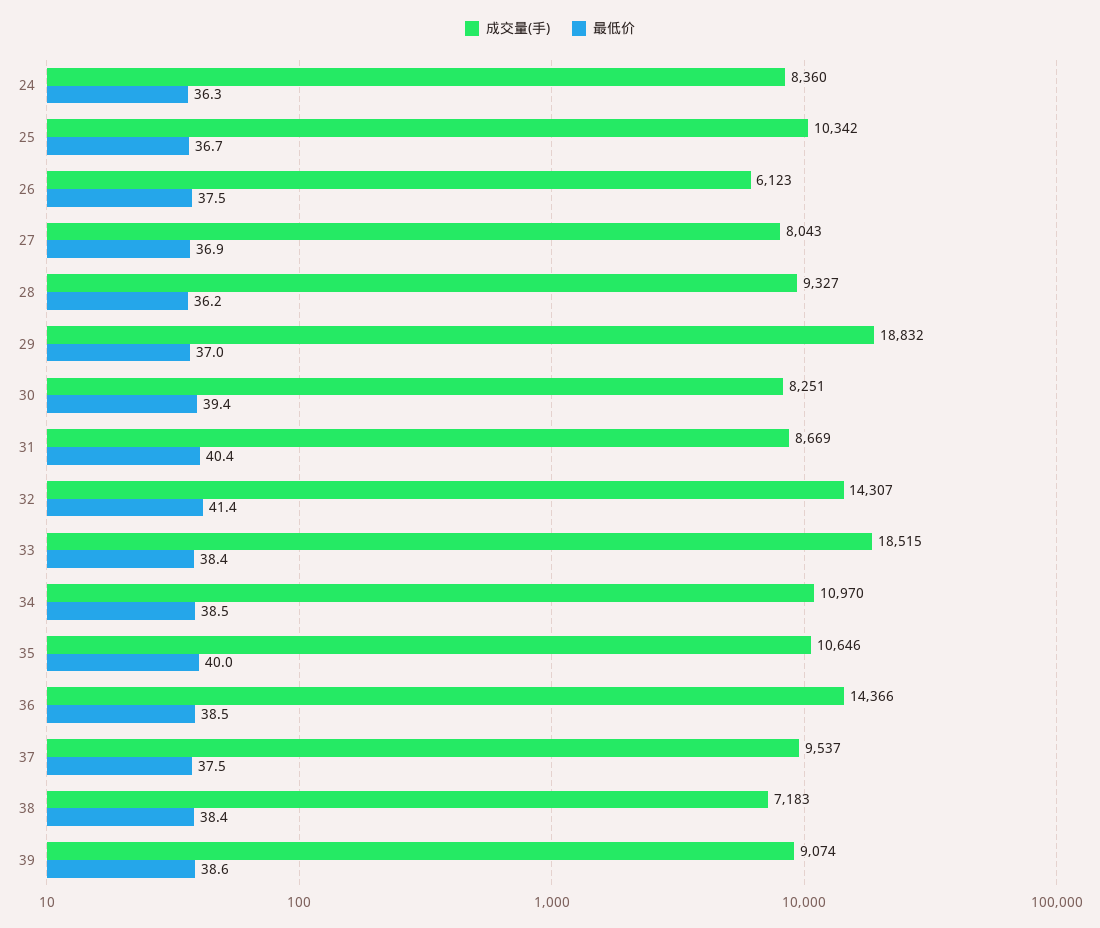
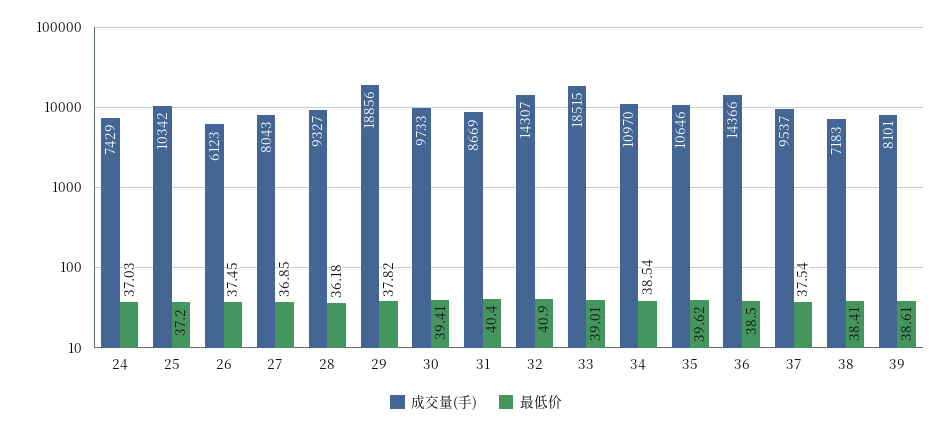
  {
    "成交量(手)": {
-     "24": 8360,
+     "24": 7429,
      "25": 10342,
      "26": 6123,
      "27": 8043,
      "28": 9327,
-     "29": 18832,
+     "29": 18856,
-     "30": 8251,
+     "30": 9733,
      "31": 8669,
      "32": 14307,
      "33": 18515,
      "34": 10970,
      "35": 10646,
      "36": 14366,
      "37": 9537,
      "38": 7183,
-     "39": 9074
+     "39": 8101
    },
    "最低价": {
-     "24": 36.3,
+     "24": 37.03,
-     "25": 36.7,
+     "25": 37.2,
      "26": 37.45,
      "27": 36.85,
      "28": 36.18,
-     "29": 37,
+     "29": 37.82,
      "30": 39.41,
      "31": 40.4,
-     "32": 41.4,
+     "32": 40.9,
-     "33": 38.4,
+     "33": 39.01,
      "34": 38.54,
-     "35": 40,
+     "35": 39.62,
      "36": 38.5,
      "37": 37.54,
      "38": 38.41,
      "39": 38.61
    }
  }

